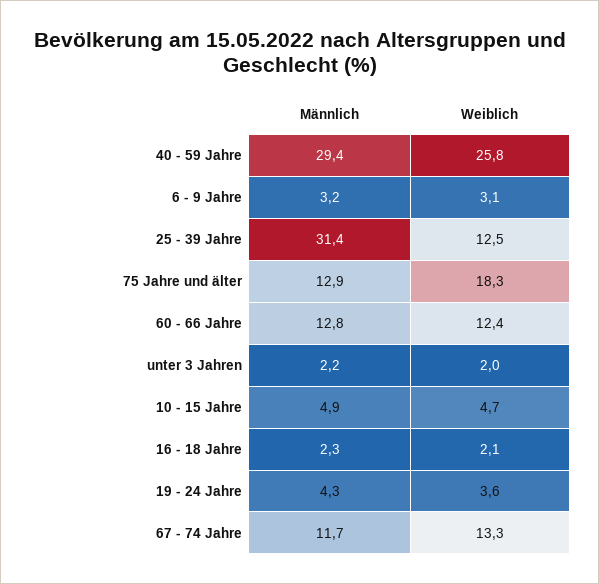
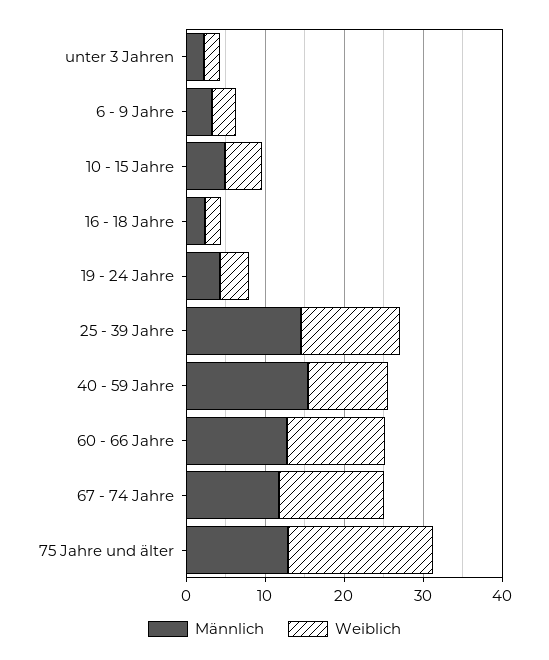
  {
    "Männlich": {
-     "40 - 59 Jahre": 29.4,
+     "40 - 59 Jahre": 16,
      "6 - 9 Jahre": 3.2,
-     "25 - 39 Jahre": 31.4,
+     "25 - 39 Jahre": 14,
      "75 Jahre und älter": 12.9,
      "60 - 66 Jahre": 12.8,
      "unter 3 Jahren": 2.2,
      "10 - 15 Jahre": 4.9,
      "16 - 18 Jahre": 2.3,
      "19 - 24 Jahre": 4.3,
      "67 - 74 Jahre": 11.7
    },
    "Weiblich": {
-     "40 - 59 Jahre": 25.8,
+     "40 - 59 Jahre": 10,
      "6 - 9 Jahre": 3.1,
      "25 - 39 Jahre": 12.5,
      "75 Jahre und älter": 18.3,
      "60 - 66 Jahre": 12.4,
      "unter 3 Jahren": 2,
      "10 - 15 Jahre": 4.7,
      "16 - 18 Jahre": 2.1,
      "19 - 24 Jahre": 3.6,
      "67 - 74 Jahre": 13.3
    }
  }

